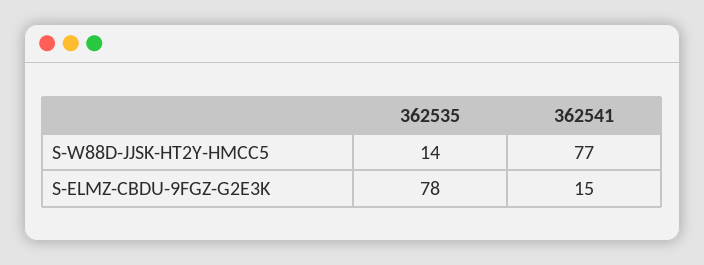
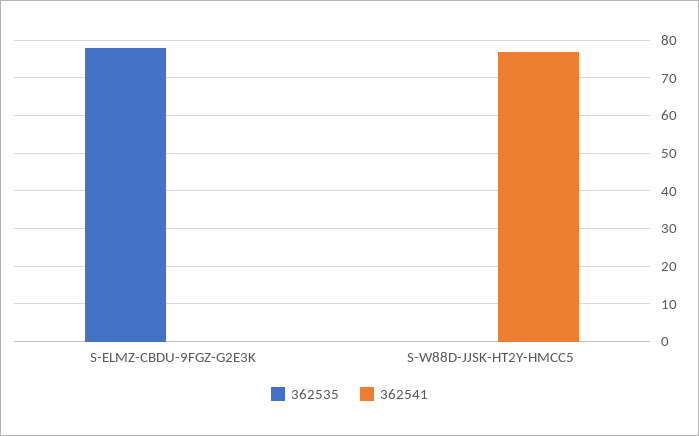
  {
    "362535": {
-     "S-W88D-JJSK-HT2Y-HMCC5": 14,
+     "S-W88D-JJSK-HT2Y-HMCC5": 0,
      "S-ELMZ-CBDU-9FGZ-G2E3K": 78
    },
    "362541": {
      "S-W88D-JJSK-HT2Y-HMCC5": 77,
-     "S-ELMZ-CBDU-9FGZ-G2E3K": 15
+     "S-ELMZ-CBDU-9FGZ-G2E3K": 0
    }
  }

